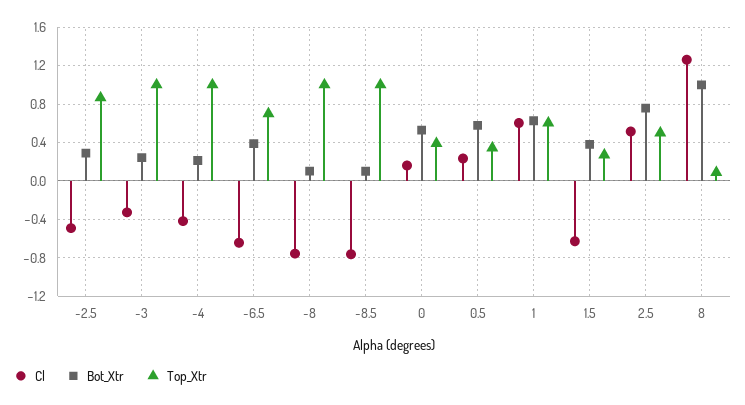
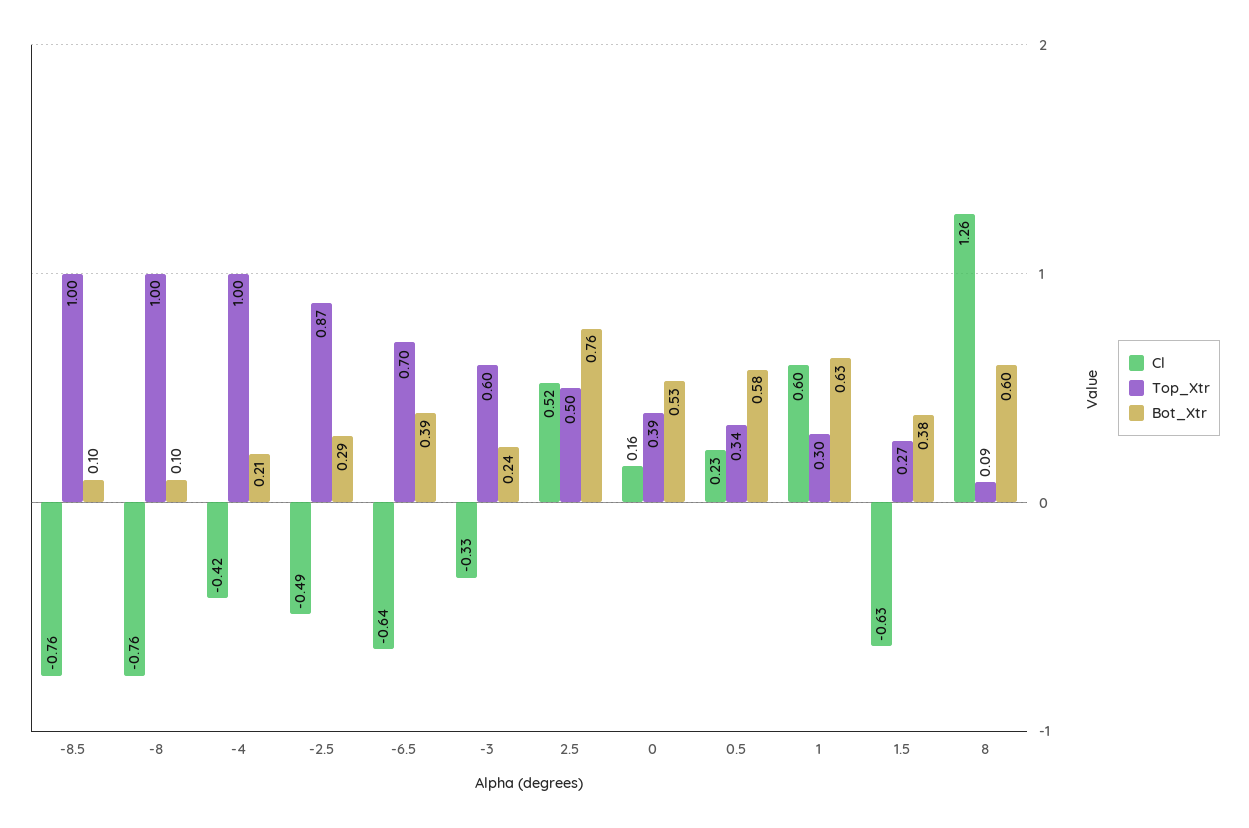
  {
    "Cl": {
      "-2.5": -0.49,
      "-3": -0.33,
      "-4": -0.42,
      "-6.5": -0.64,
      "-8": -0.76,
      "-8.5": -0.76,
      "0": 0.16,
      "0.5": 0.23,
      "1": 0.6,
      "1.5": -0.63,
      "2.5": 0.52,
      "8": 1.26
    },
    "Bot_Xtr": {
      "-2.5": 0.29,
      "-3": 0.24,
      "-4": 0.21,
      "-6.5": 0.39,
      "-8": 0.1,
      "-8.5": 0.1,
      "0": 0.53,
      "0.5": 0.58,
      "1": 0.63,
      "1.5": 0.38,
      "2.5": 0.76,
-     "8": 1
+     "8": 0.6
    },
    "Top_Xtr": {
      "-2.5": 0.87,
-     "-3": 1,
+     "-3": 0.6,
      "-4": 1,
      "-6.5": 0.7,
      "-8": 1,
      "-8.5": 1,
      "0": 0.39,
      "0.5": 0.34,
-     "1": 0.6,
+     "1": 0.3,
      "1.5": 0.27,
      "2.5": 0.5,
      "8": 0.09
    }
  }

